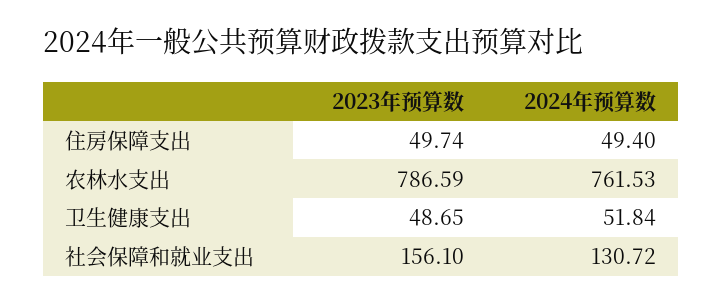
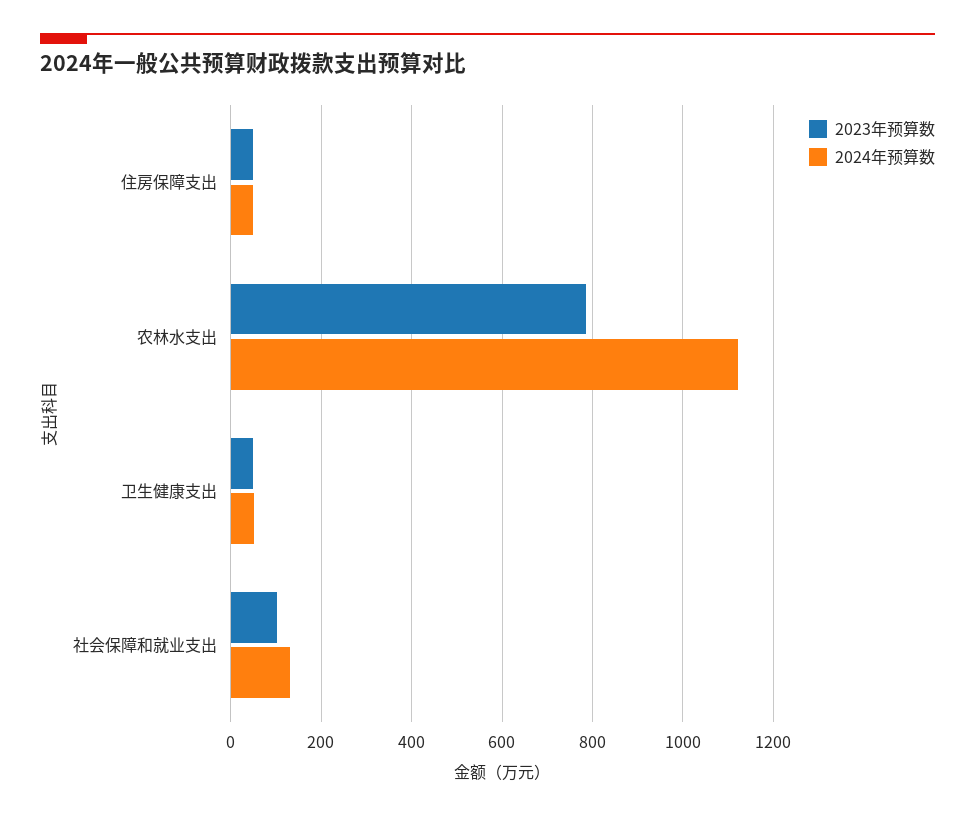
  {
    "2023年预算数": {
      "住房保障支出": 49.74,
      "农林水支出": 786.59,
      "卫生健康支出": 48.65,
-     "社会保障和就业支出": 156.1
+     "社会保障和就业支出": 100
    },
    "2024年预算数": {
      "住房保障支出": 49.4,
-     "农林水支出": 761.53,
+     "农林水支出": 1120,
      "卫生健康支出": 51.84,
      "社会保障和就业支出": 130.72
    }
  }

